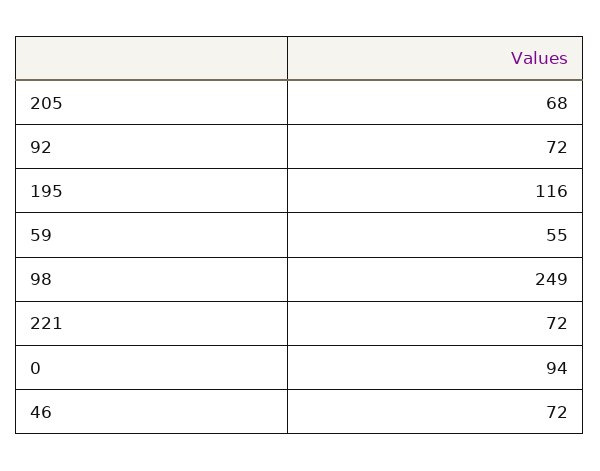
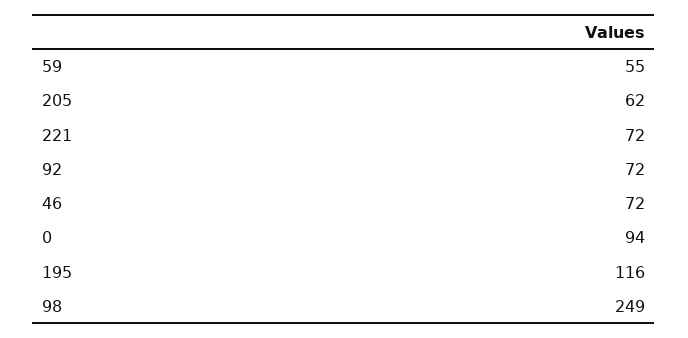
  {
-   "205": 68,
+   "205": 62,
    "92": 72,
    "195": 116,
    "59": 55,
    "98": 249,
    "221": 72,
    "0": 94,
    "46": 72
  }

